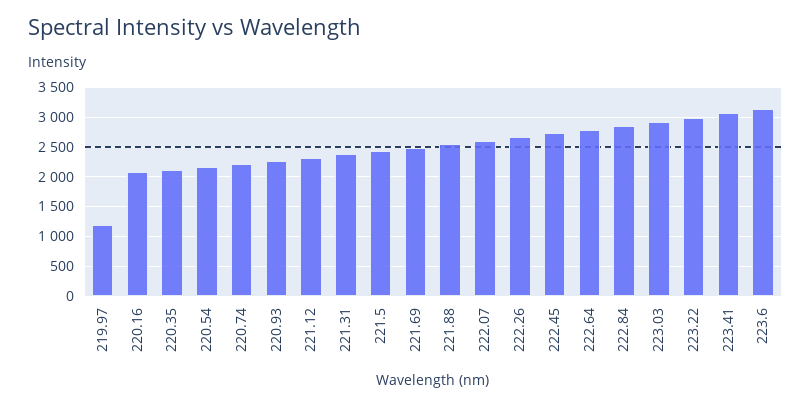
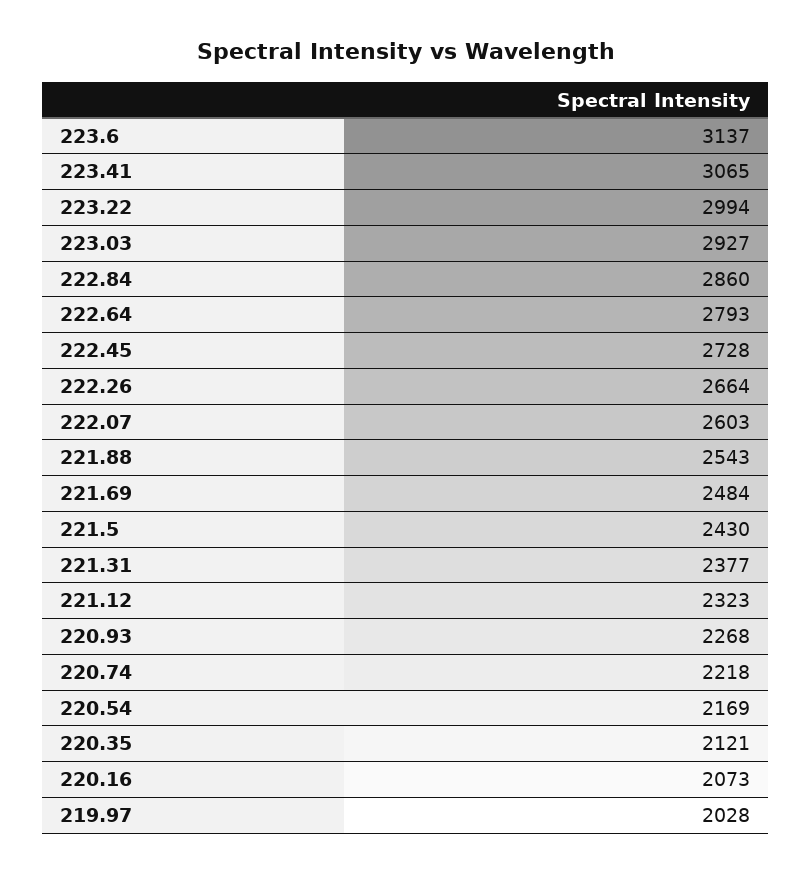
  {
-   "219.97": 1250,
+   "219.97": 2028,
    "220.16": 2073,
    "220.35": 2121,
    "220.54": 2169,
    "220.74": 2218,
    "220.93": 2268,
    "221.12": 2323,
    "221.31": 2377,
    "221.5": 2430,
    "221.69": 2484,
    "221.88": 2543,
    "222.07": 2603,
    "222.26": 2664,
    "222.45": 2728,
    "222.64": 2793,
    "222.84": 2860,
    "223.03": 2927,
    "223.22": 2994,
    "223.41": 3065,
    "223.6": 3137
  }

